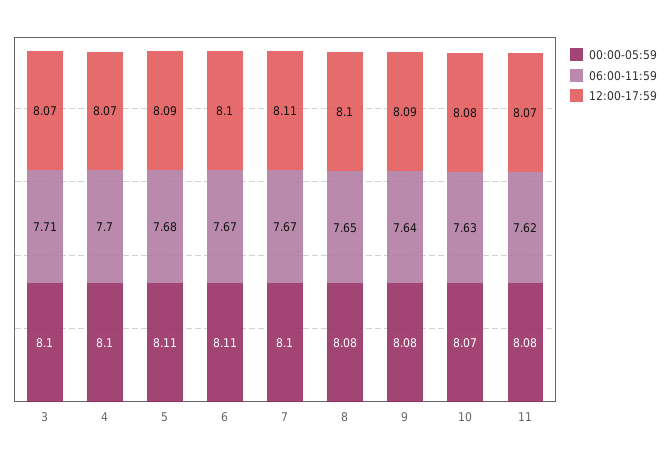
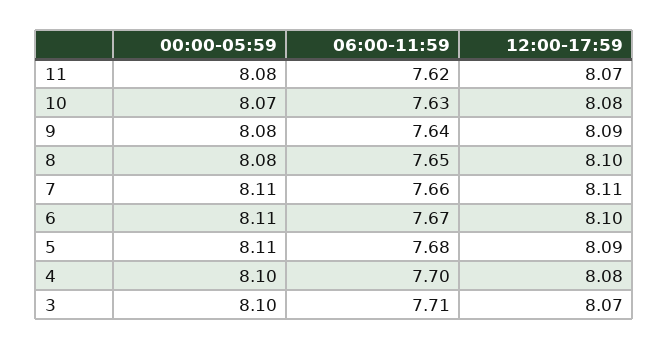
  {
    "00:00-05:59": {
      "3": 8.1,
      "4": 8.1,
      "5": 8.11,
      "6": 8.11,
-     "7": 8.1,
+     "7": 8.11,
      "8": 8.08,
      "9": 8.08,
      "10": 8.07,
      "11": 8.08
    },
    "06:00-11:59": {
      "3": 7.71,
      "4": 7.7,
      "5": 7.68,
      "6": 7.67,
-     "7": 7.67,
+     "7": 7.66,
      "8": 7.65,
      "9": 7.64,
      "10": 7.63,
      "11": 7.62
    },
    "12:00-17:59": {
      "3": 8.07,
-     "4": 8.07,
+     "4": 8.08,
      "5": 8.09,
      "6": 8.1,
      "7": 8.11,
      "8": 8.1,
      "9": 8.09,
      "10": 8.08,
      "11": 8.07
    }
  }

